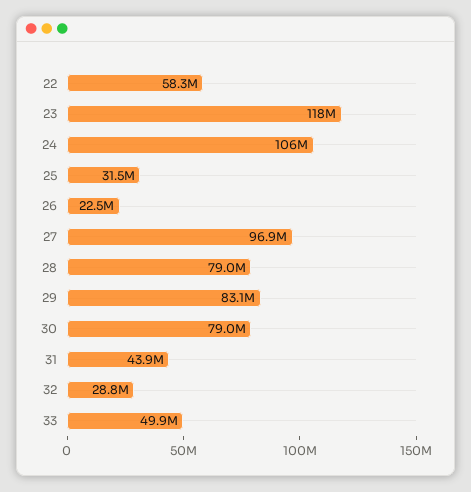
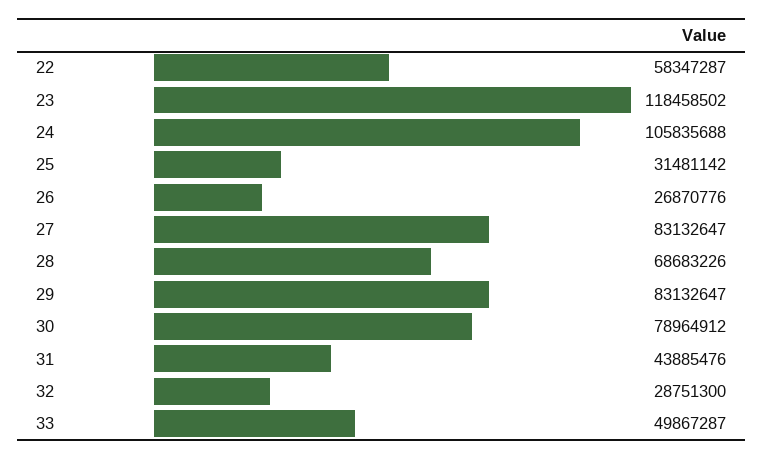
  {
    "22": 58347287,
    "23": 118458502,
    "24": 105835688,
    "25": 31481142,
-   "26": 22500000,
+   "26": 26870776,
-   "27": 96900000,
+   "27": 83132647,
-   "28": 79000000,
+   "28": 68683226,
    "29": 83132647,
    "30": 78964912,
    "31": 43885476,
    "32": 28751300,
    "33": 49867287
  }

